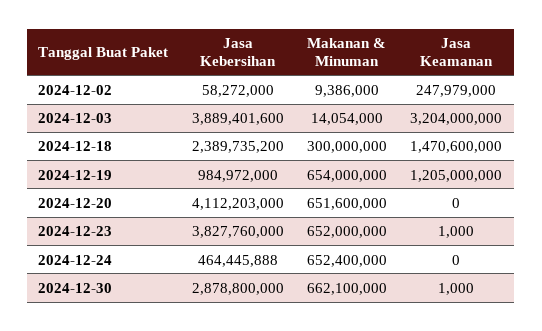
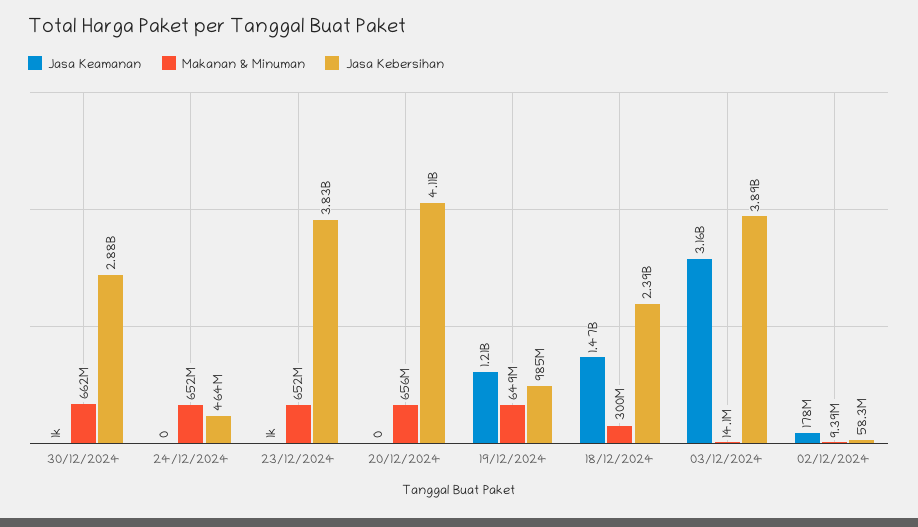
  {
    "Jasa Kebersihan": {
      "2024-12-02": 58272000,
      "2024-12-03": 3889401600,
      "2024-12-18": 2389735200,
      "2024-12-19": 984972000,
      "2024-12-20": 4112203000,
      "2024-12-23": 3827760000,
      "2024-12-24": 464445888,
      "2024-12-30": 2878800000
    },
    "Makanan & Minuman": {
      "2024-12-02": 9386000,
      "2024-12-03": 14054000,
      "2024-12-18": 300000000,
-     "2024-12-19": 654000000,
+     "2024-12-19": 649000000,
-     "2024-12-20": 651600000,
+     "2024-12-20": 656000000,
      "2024-12-23": 652000000,
      "2024-12-24": 652400000,
      "2024-12-30": 662100000
    },
    "Jasa Keamanan": {
-     "2024-12-02": 247979000,
+     "2024-12-02": 178000000,
-     "2024-12-03": 3204000000,
+     "2024-12-03": 3160000000,
      "2024-12-18": 1470600000,
      "2024-12-19": 1205000000,
      "2024-12-20": 0,
      "2024-12-23": 1000,
      "2024-12-24": 0,
      "2024-12-30": 1000
    }
  }

